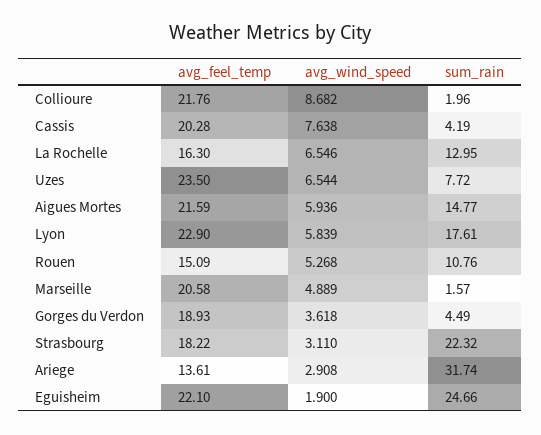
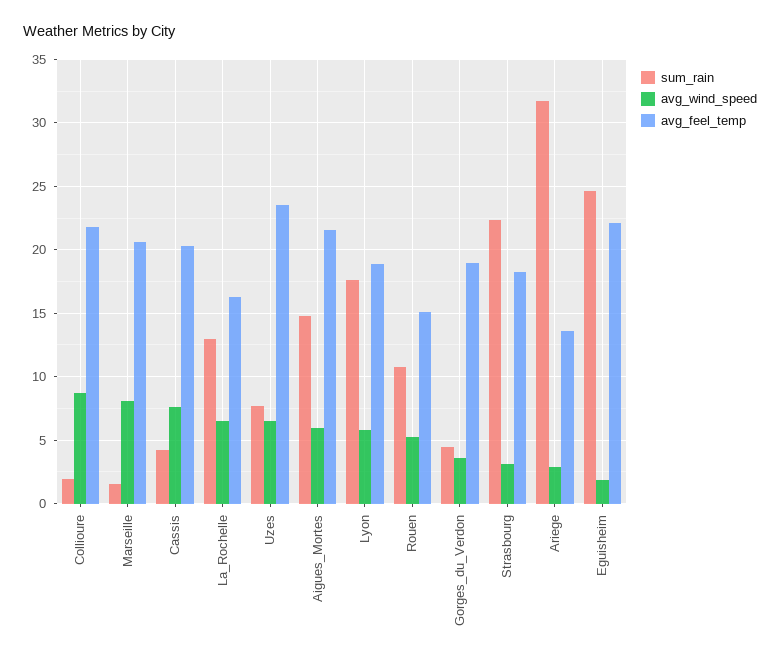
  {
    "avg_feel_temp": {
      "Collioure": 21.76,
      "Cassis": 20.28,
      "La Rochelle": 16.3,
      "Uzes": 23.5,
      "Aigues Mortes": 21.59,
-     "Lyon": 22.9,
+     "Lyon": 19,
      "Rouen": 15.09,
      "Marseille": 20.58,
      "Gorges du Verdon": 18.93,
      "Strasbourg": 18.22,
      "Ariege": 13.61,
      "Eguisheim": 22.1
    },
    "avg_wind_speed": {
      "Collioure": 8.682,
      "Cassis": 7.638,
      "La Rochelle": 6.546,
      "Uzes": 6.544,
      "Aigues Mortes": 5.936,
      "Lyon": 5.839,
      "Rouen": 5.268,
-     "Marseille": 4.889,
+     "Marseille": 8,
      "Gorges du Verdon": 3.618,
      "Strasbourg": 3.11,
      "Ariege": 2.908,
      "Eguisheim": 1.9
    },
    "sum_rain": {
      "Collioure": 1.96,
      "Cassis": 4.19,
      "La Rochelle": 12.95,
      "Uzes": 7.72,
      "Aigues Mortes": 14.77,
      "Lyon": 17.61,
      "Rouen": 10.76,
      "Marseille": 1.57,
      "Gorges du Verdon": 4.49,
      "Strasbourg": 22.32,
      "Ariege": 31.74,
      "Eguisheim": 24.66
    }
  }

